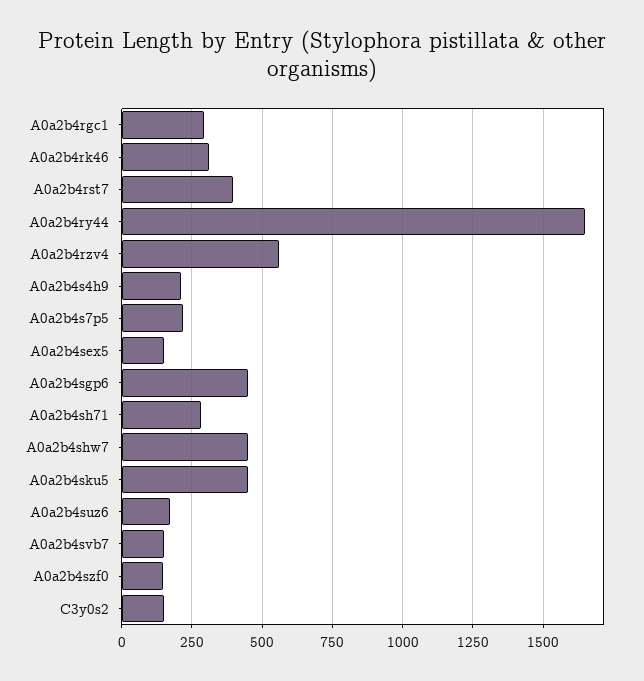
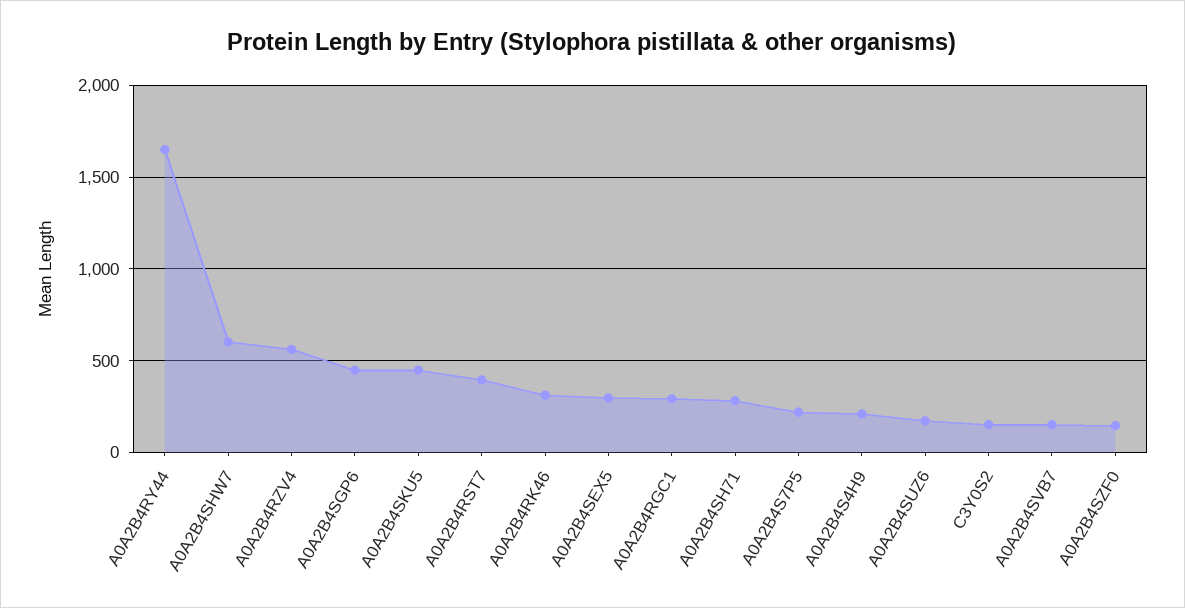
  {
    "A0a2b4rgc1": 300,
    "A0a2b4rk46": 300,
    "A0a2b4rst7": 400,
    "A0a2b4ry44": 1650,
    "A0a2b4rzv4": 550,
    "A0a2b4s4h9": 200,
    "A0a2b4s7p5": 225,
-   "A0a2b4sex5": 150,
+   "A0a2b4sex5": 300,
    "A0a2b4sgp6": 450,
    "A0a2b4sh71": 275,
-   "A0a2b4shw7": 450,
+   "A0a2b4shw7": 600,
    "A0a2b4sku5": 450,
    "A0a2b4suz6": 175,
    "A0a2b4svb7": 150,
    "A0a2b4szf0": 150,
    "C3y0s2": 150
  }

